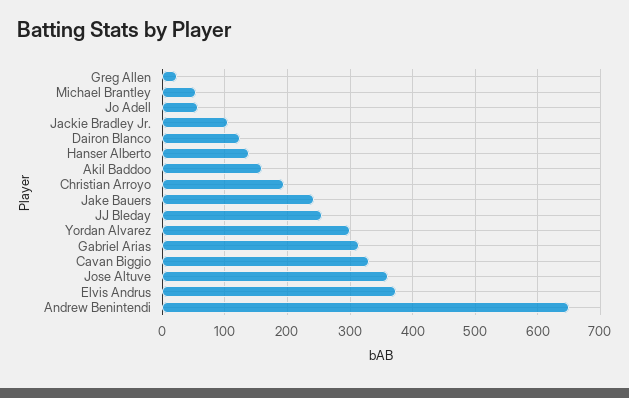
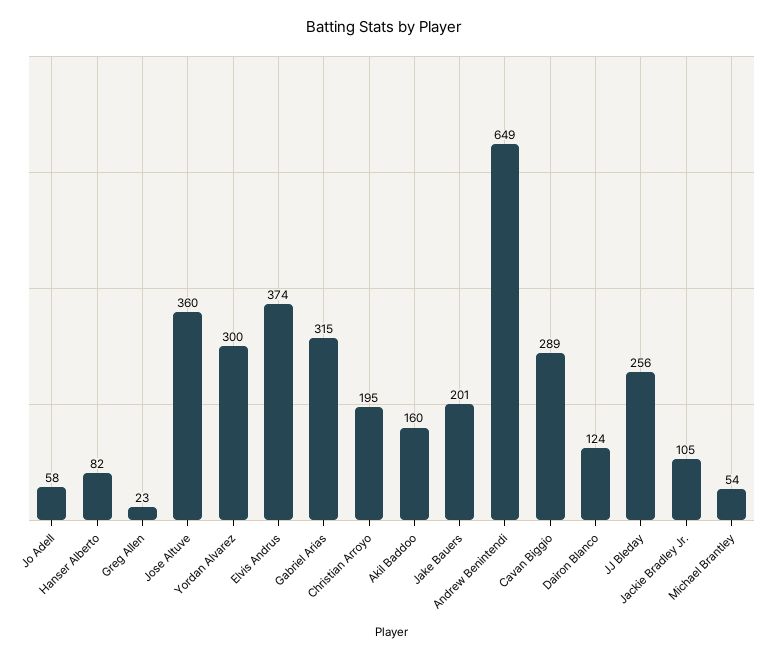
  {
    "Greg Allen": 23,
    "Michael Brantley": 54,
    "Jo Adell": 58,
    "Jackie Bradley Jr.": 105,
    "Dairon Blanco": 124,
-   "Hanser Alberto": 140,
+   "Hanser Alberto": 82,
    "Akil Baddoo": 160,
    "Christian Arroyo": 195,
-   "Jake Bauers": 240,
+   "Jake Bauers": 201,
    "JJ Bleday": 256,
    "Yordan Alvarez": 300,
    "Gabriel Arias": 315,
-   "Cavan Biggio": 330,
+   "Cavan Biggio": 289,
    "Jose Altuve": 360,
    "Elvis Andrus": 374,
    "Andrew Benintendi": 649
  }

